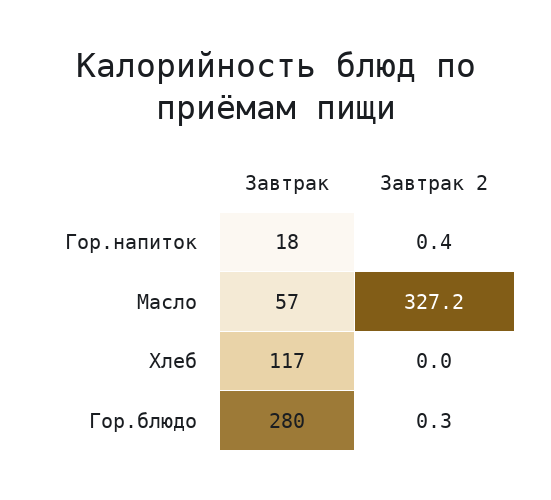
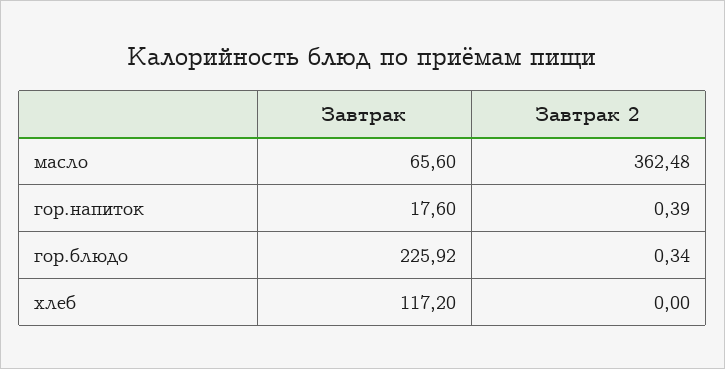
  {
    "Завтрак": {
      "Гор.напиток": 17.6,
-     "Масло": 57,
+     "Масло": 65.6,
      "Хлеб": 117.2,
-     "Гор.блюдо": 280
+     "Гор.блюдо": 225.92
    },
    "Завтрак 2": {
      "Гор.напиток": 0.39,
-     "Масло": 327.2,
+     "Масло": 362.48,
      "Хлеб": 0,
      "Гор.блюдо": 0.34
    }
  }

